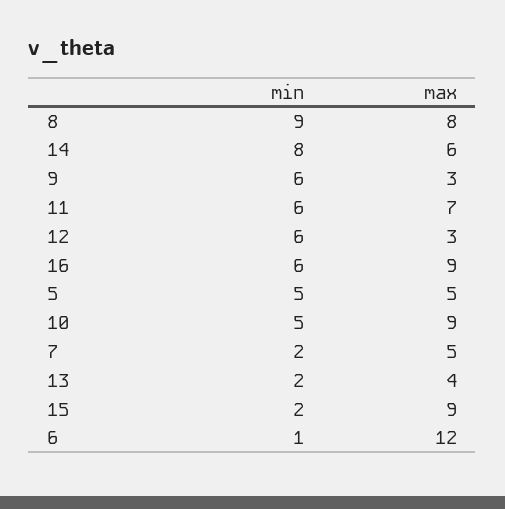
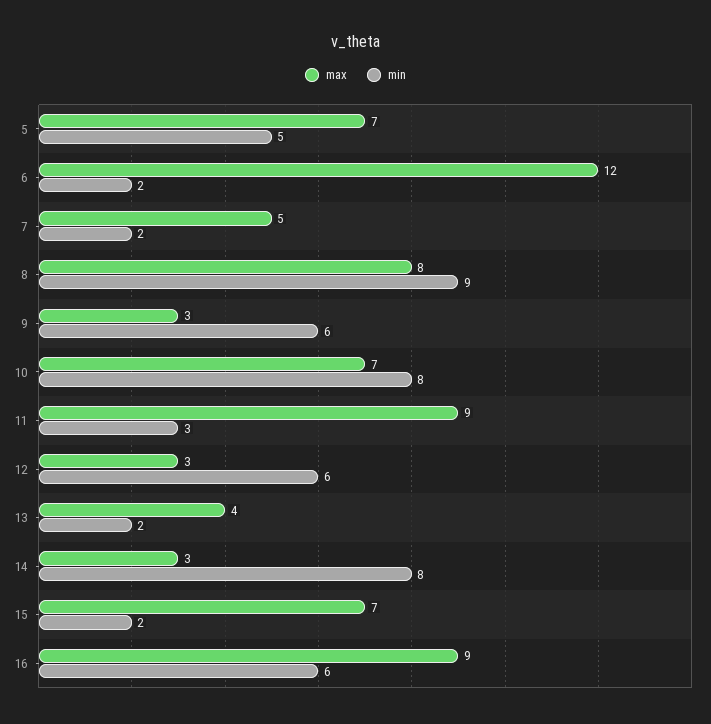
  {
    "min": {
      "8": 9,
      "14": 8,
      "9": 6,
-     "11": 6,
+     "11": 3,
      "12": 6,
      "16": 6,
      "5": 5,
-     "10": 5,
+     "10": 8,
      "7": 2,
      "13": 2,
      "15": 2,
-     "6": 1
+     "6": 2
    },
    "max": {
      "8": 8,
-     "14": 6,
+     "14": 3,
      "9": 3,
-     "11": 7,
+     "11": 9,
      "12": 3,
      "16": 9,
-     "5": 5,
+     "5": 7,
-     "10": 9,
+     "10": 7,
      "7": 5,
      "13": 4,
-     "15": 9,
+     "15": 7,
      "6": 12
    }
  }

